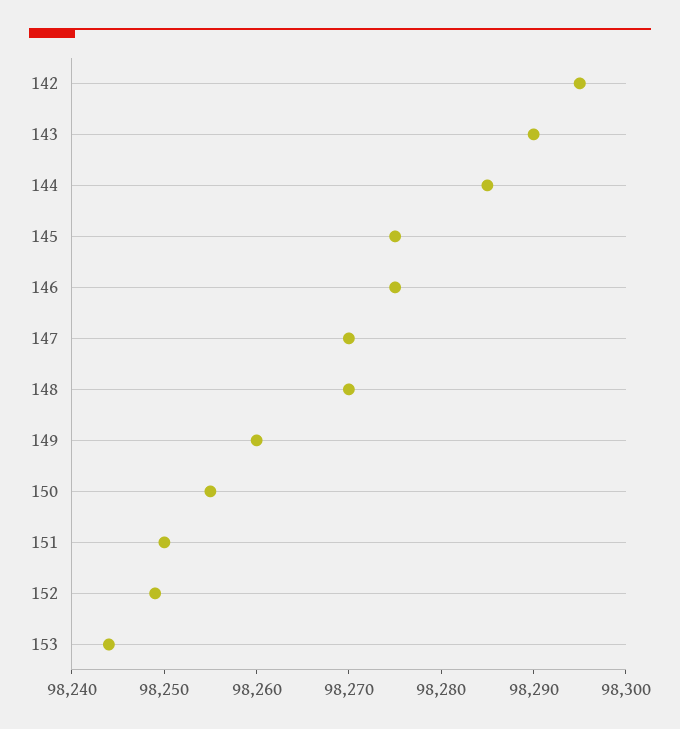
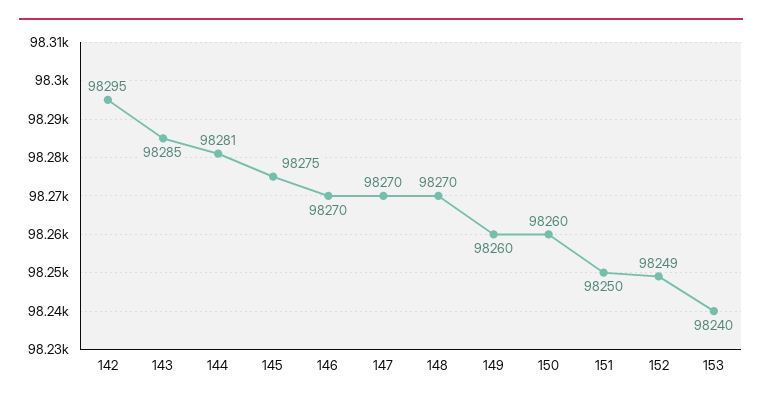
  {
    "142": 98295,
-   "143": 98290,
+   "143": 98285,
-   "144": 98285,
+   "144": 98281,
    "145": 98275,
-   "146": 98275,
+   "146": 98270,
    "147": 98270,
    "148": 98270,
    "149": 98260,
-   "150": 98255,
+   "150": 98260,
    "151": 98250,
    "152": 98249,
-   "153": 98244
+   "153": 98240
  }

